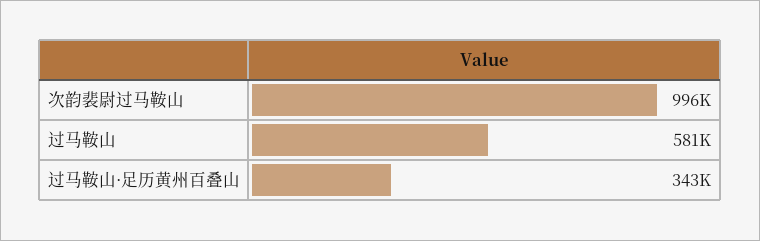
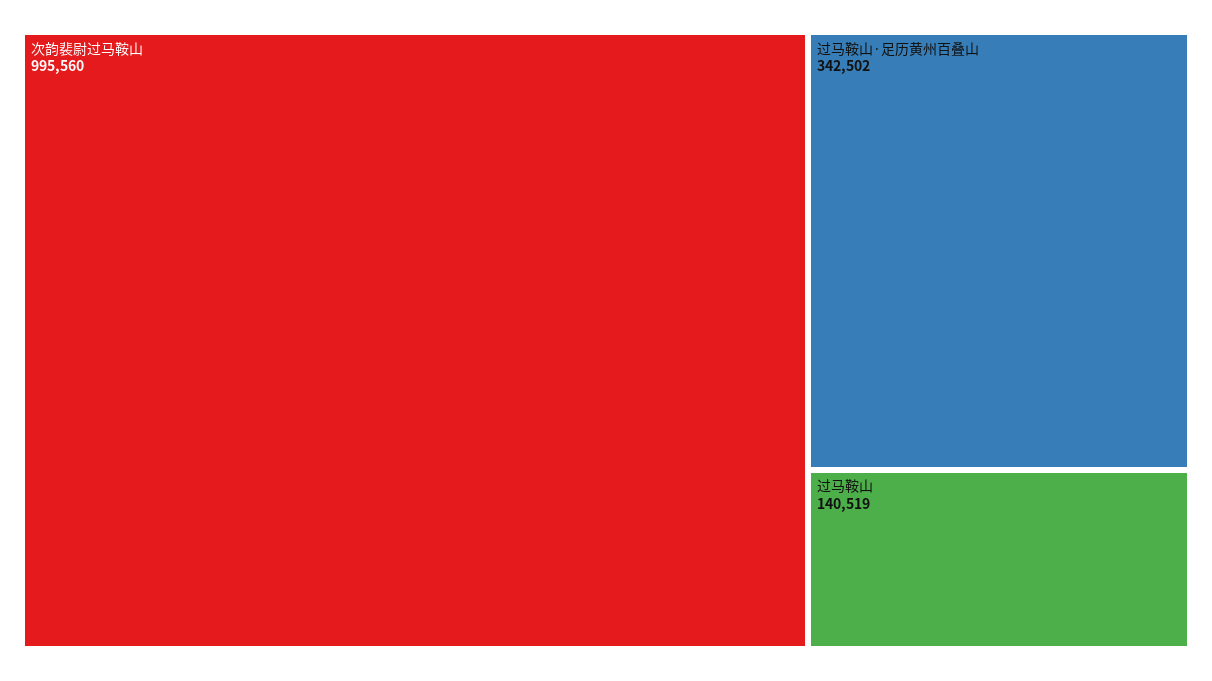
  {
    "次韵裴尉过马鞍山": 995560,
-   "过马鞍山": 581000,
+   "过马鞍山": 140519,
    "过马鞍山·足历黄州百叠山": 342502
  }

